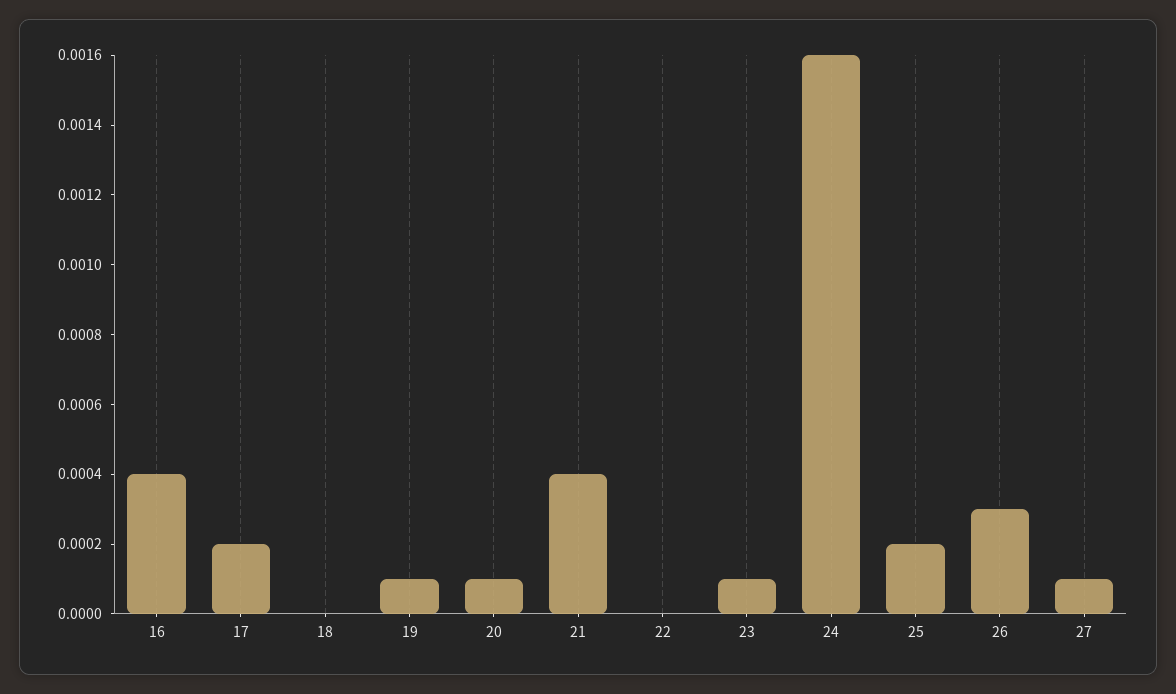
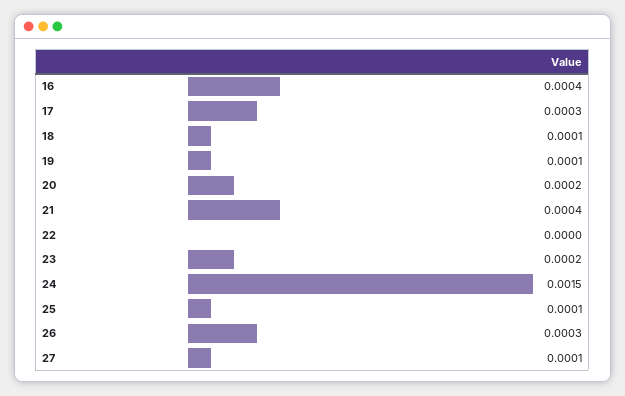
  {
    "16": 0.0004,
-   "17": 0.0002,
+   "17": 0.0003,
-   "18": 0,
+   "18": 0.0001,
    "19": 0.0001,
-   "20": 0.0001,
+   "20": 0.0002,
    "21": 0.0004,
    "22": 0,
-   "23": 0.0001,
+   "23": 0.0002,
-   "24": 0.0016,
+   "24": 0.0015,
-   "25": 0.0002,
+   "25": 0.0001,
    "26": 0.0003,
    "27": 0.0001
  }

